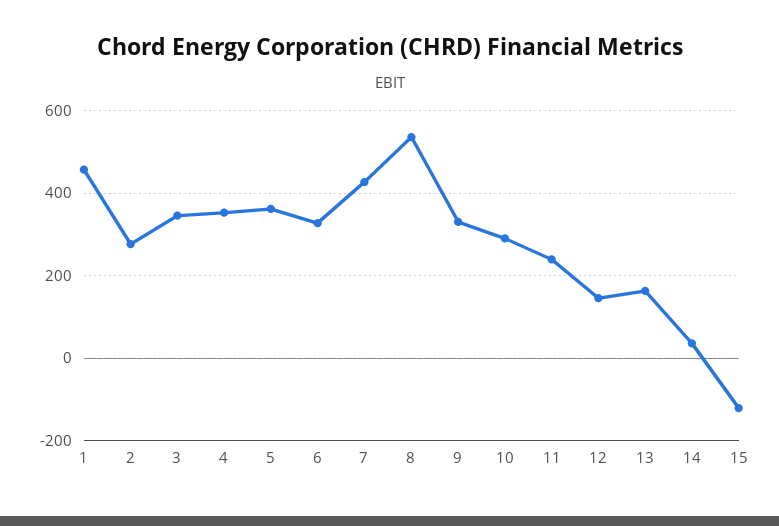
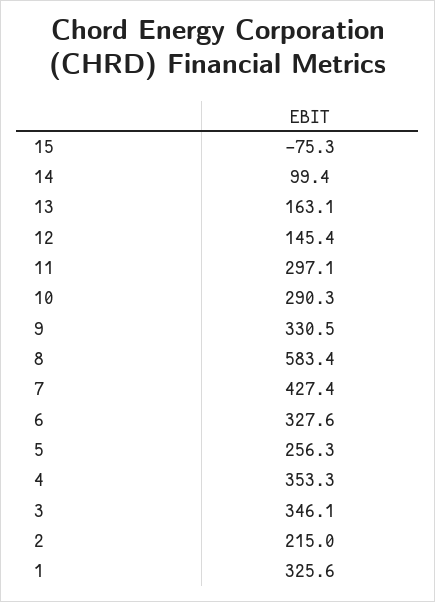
  {
-   "1": 460,
+   "1": 325.6,
-   "2": 280,
+   "2": 215,
    "3": 346.1,
    "4": 353.3,
-   "5": 360,
+   "5": 256.3,
    "6": 327.6,
    "7": 427.4,
-   "8": 540,
+   "8": 583.4,
    "9": 330.5,
    "10": 290.3,
-   "11": 240,
+   "11": 297.1,
    "12": 145.4,
    "13": 163.1,
-   "14": 40,
+   "14": 99.4,
-   "15": -120
+   "15": -75.3
  }

